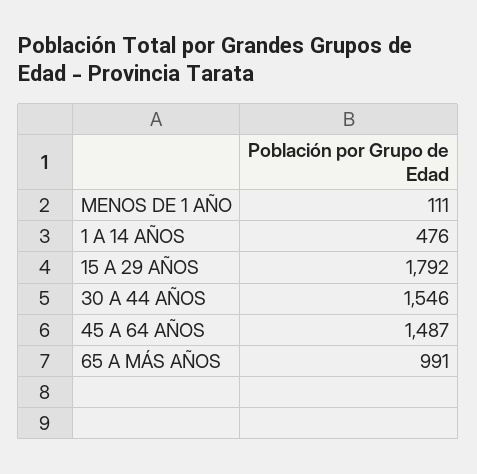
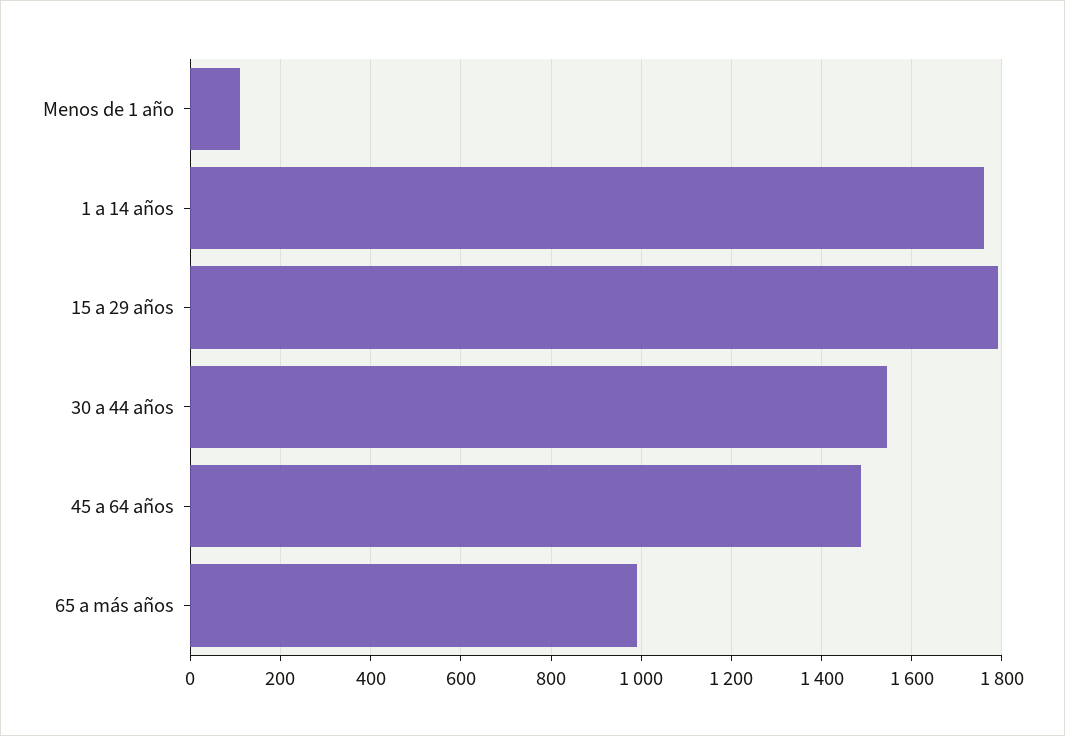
  {
    "MENOS DE 1 AÑO": 111,
-   "1 A 14 AÑOS": 476,
+   "1 A 14 AÑOS": 1760,
    "15 A 29 AÑOS": 1792,
    "30 A 44 AÑOS": 1546,
    "45 A 64 AÑOS": 1487,
    "65 A MÁS AÑOS": 991
  }

